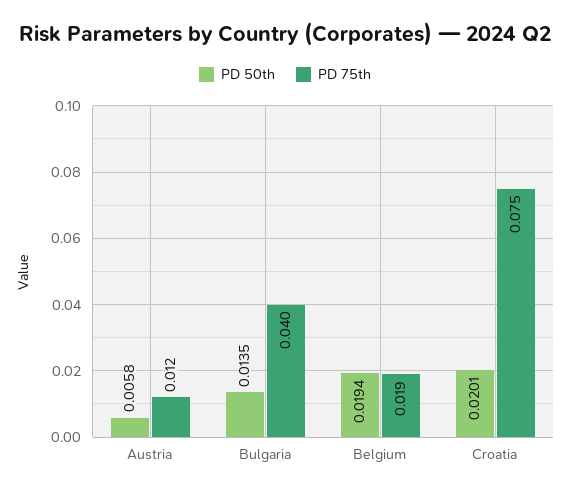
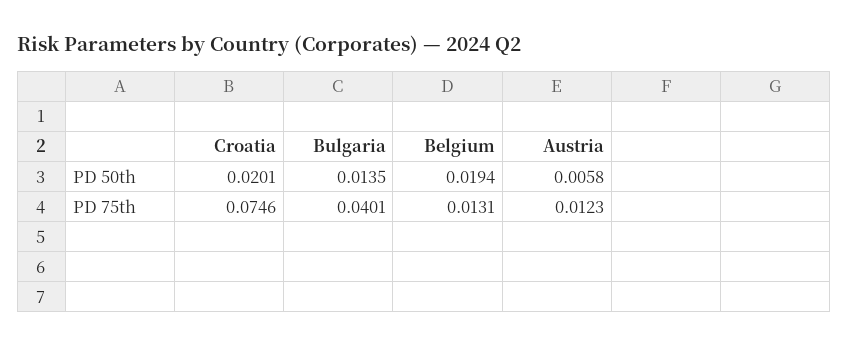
  {
    "PD 50th": {
      "Austria": 0.0058,
      "Bulgaria": 0.0135,
      "Belgium": 0.0194,
      "Croatia": 0.0201
    },
    "PD 75th": {
      "Austria": 0.0123,
      "Bulgaria": 0.0401,
-     "Belgium": 0.019,
+     "Belgium": 0.0131,
      "Croatia": 0.0746
    }
  }

